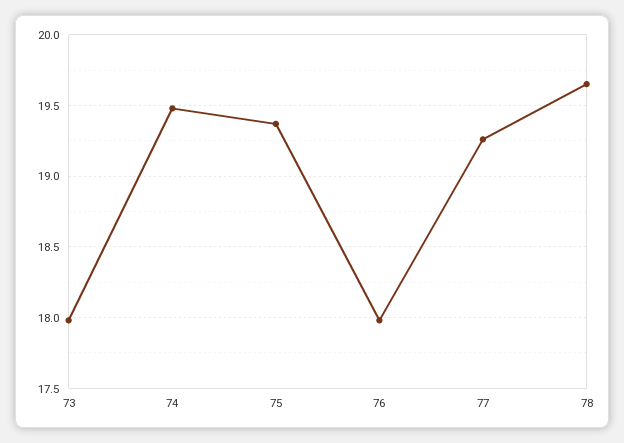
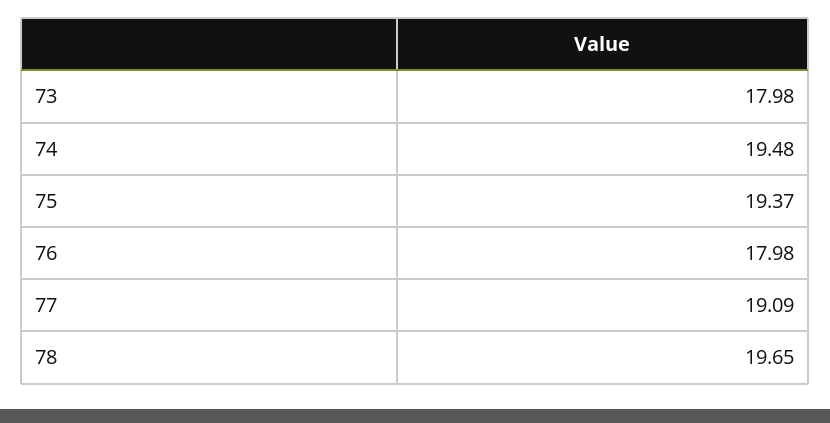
  {
    "73": 17.98,
    "74": 19.48,
    "75": 19.37,
    "76": 17.98,
-   "77": 19.25,
+   "77": 19.09,
    "78": 19.65
  }

